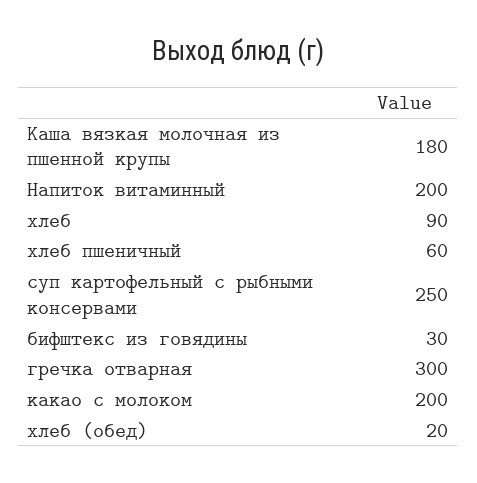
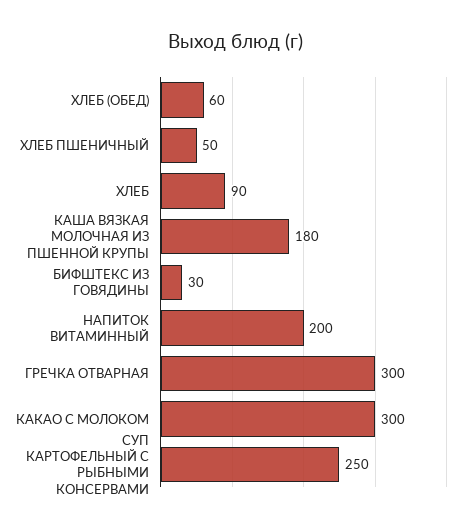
  {
    "Каша вязкая молочная из пшенной крупы": 180,
    "Напиток витаминный": 200,
    "хлеб": 90,
-   "хлеб пшеничный": 60,
+   "хлеб пшеничный": 50,
    "суп картофельный с рыбными консервами": 250,
    "бифштекс из говядины": 30,
    "гречка отварная": 300,
-   "какао с молоком": 200,
+   "какао с молоком": 300,
-   "хлеб (обед)": 20
+   "хлеб (обед)": 60
  }

